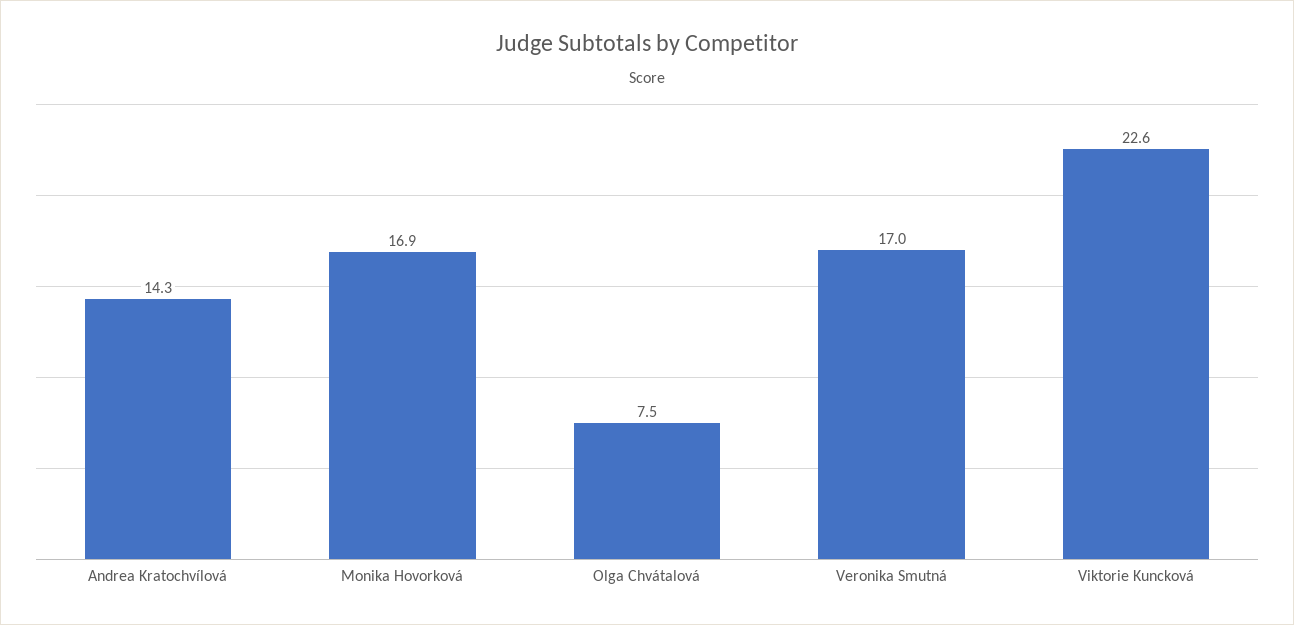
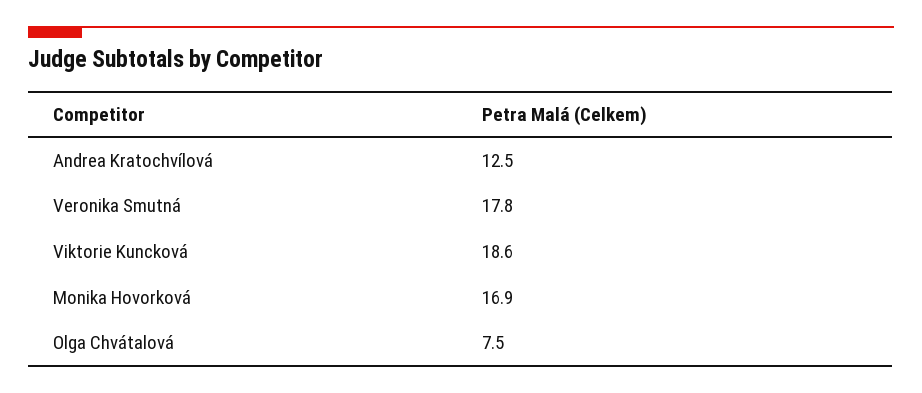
  {
-   "Andrea Kratochvílová": 14.3,
+   "Andrea Kratochvílová": 12.5,
    "Monika Hovorková": 16.9,
    "Olga Chvátalová": 7.5,
-   "Veronika Smutná": 17,
+   "Veronika Smutná": 17.8,
-   "Viktorie Kuncková": 22.6
+   "Viktorie Kuncková": 18.6
  }

